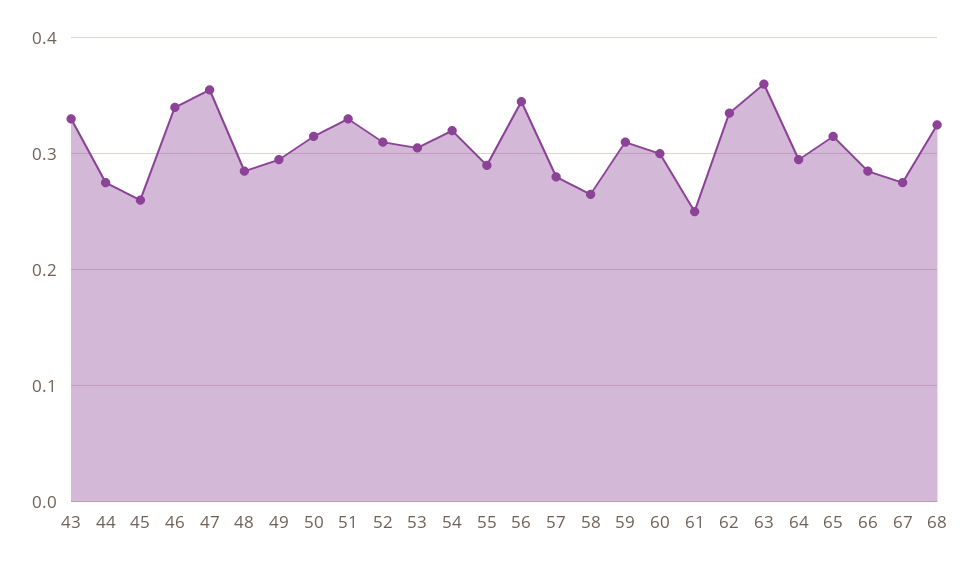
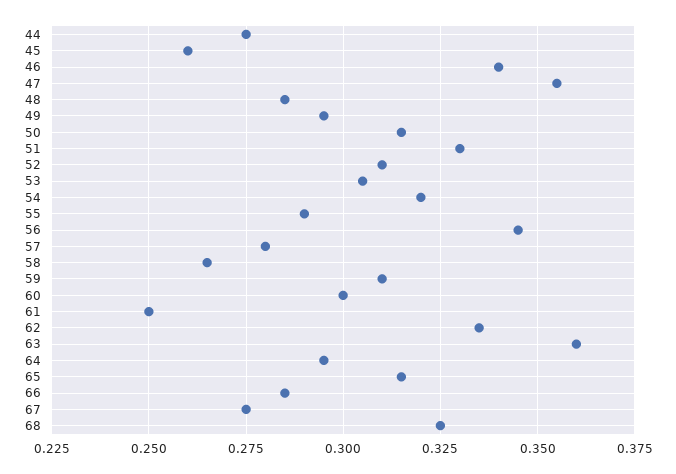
  {
-   "43": 0.33,
    "44": 0.275,
    "45": 0.26,
    "46": 0.34,
    "47": 0.355,
    "48": 0.285,
    "49": 0.295,
    "50": 0.315,
    "51": 0.33,
    "52": 0.31,
    "53": 0.305,
    "54": 0.32,
    "55": 0.29,
    "56": 0.345,
    "57": 0.28,
    "58": 0.265,
    "59": 0.31,
    "60": 0.3,
    "61": 0.25,
    "62": 0.335,
    "63": 0.36,
    "64": 0.295,
    "65": 0.315,
    "66": 0.285,
    "67": 0.275,
    "68": 0.325
  }

